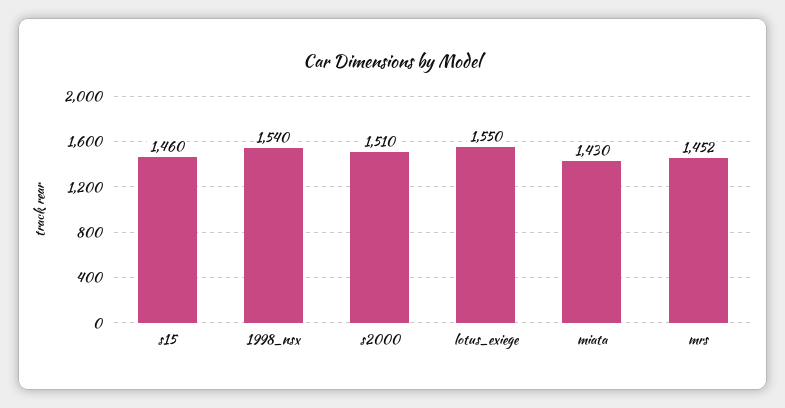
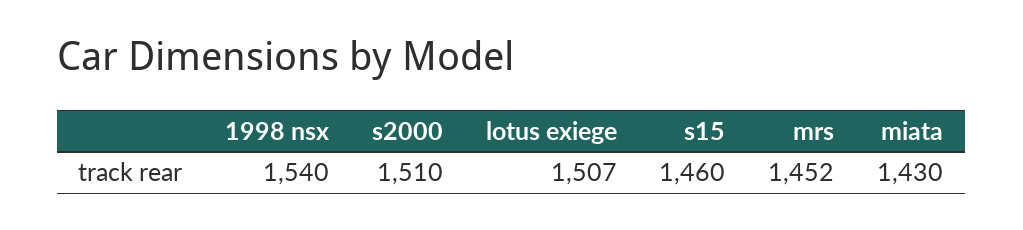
  {
    "s15": 1460,
    "1998_nsx": 1540,
    "s2000": 1510,
-   "lotus_exiege": 1550,
+   "lotus_exiege": 1507,
    "miata": 1430,
    "mrs": 1452
  }

